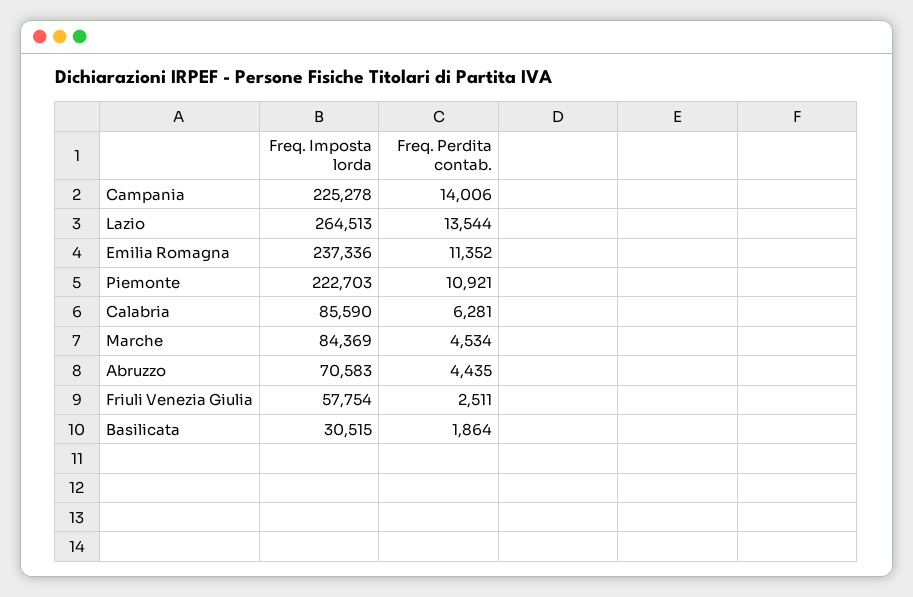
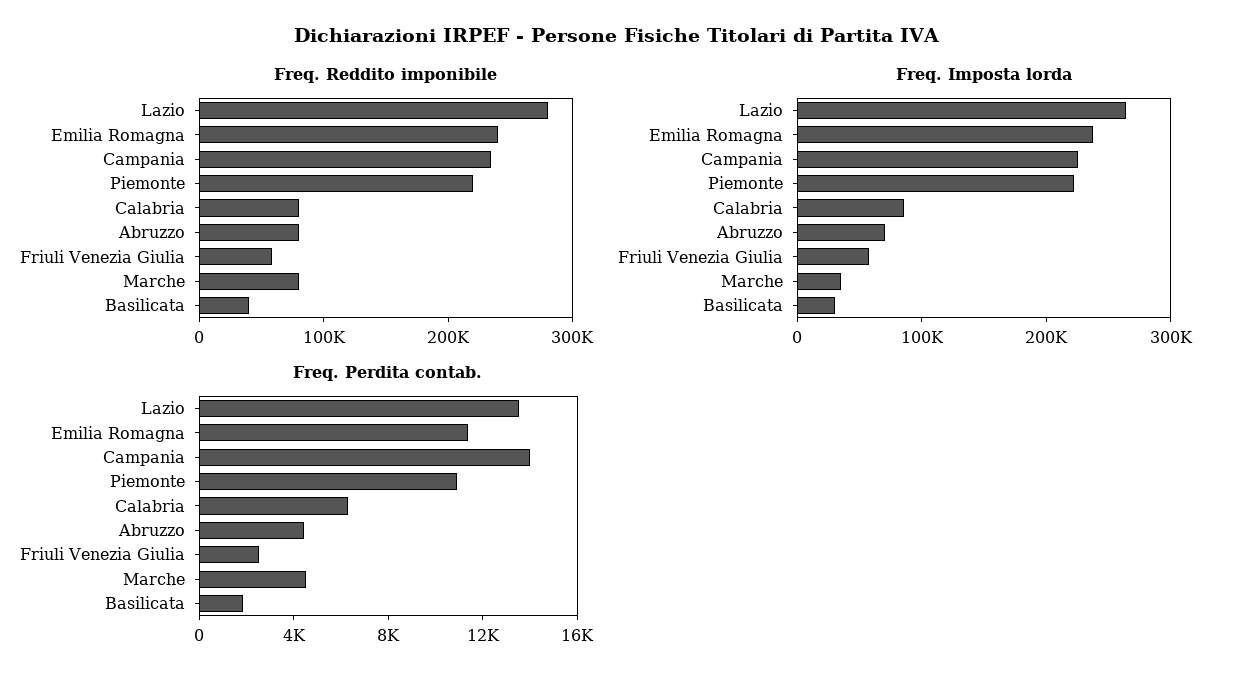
  {
    "Freq. Imposta lorda": {
      "Campania": 225278,
      "Lazio": 264513,
      "Emilia Romagna": 237336,
      "Piemonte": 222703,
      "Calabria": 85590,
-     "Marche": 84369,
+     "Marche": 40000,
      "Abruzzo": 70583,
      "Friuli Venezia Giulia": 57754,
      "Basilicata": 30515
    },
    "Freq. Perdita contab.": {
      "Campania": 14006,
      "Lazio": 13544,
      "Emilia Romagna": 11352,
      "Piemonte": 10921,
      "Calabria": 6281,
      "Marche": 4534,
      "Abruzzo": 4435,
      "Friuli Venezia Giulia": 2511,
      "Basilicata": 1864
-   }
+   },
+   "Freq. Reddito imponibile": {
+     "Lazio": 280000,
+     "Emilia Romagna": 240000,
+     "Campania": 240000,
+     "Piemonte": 220000,
+     "Calabria": 80000,
+     "Abruzzo": 80000,
+     "Friuli Venezia Giulia": 60000,
+     "Marche": 80000,
+     "Basilicata": 40000
+   }
  }

